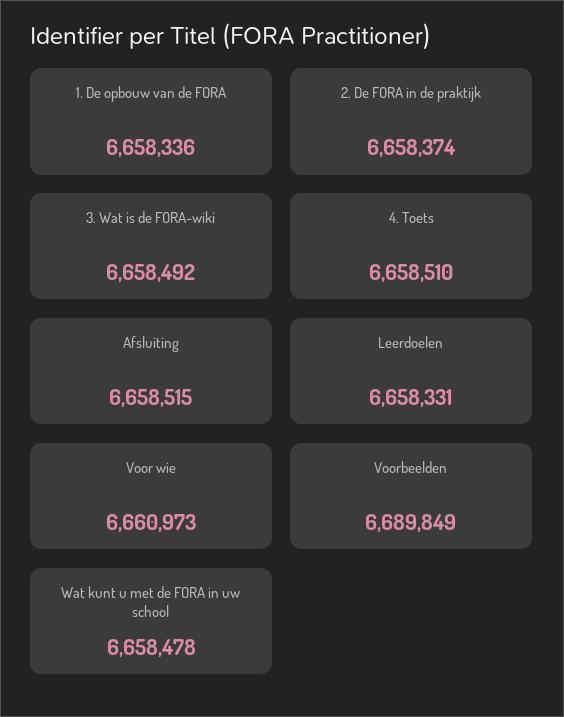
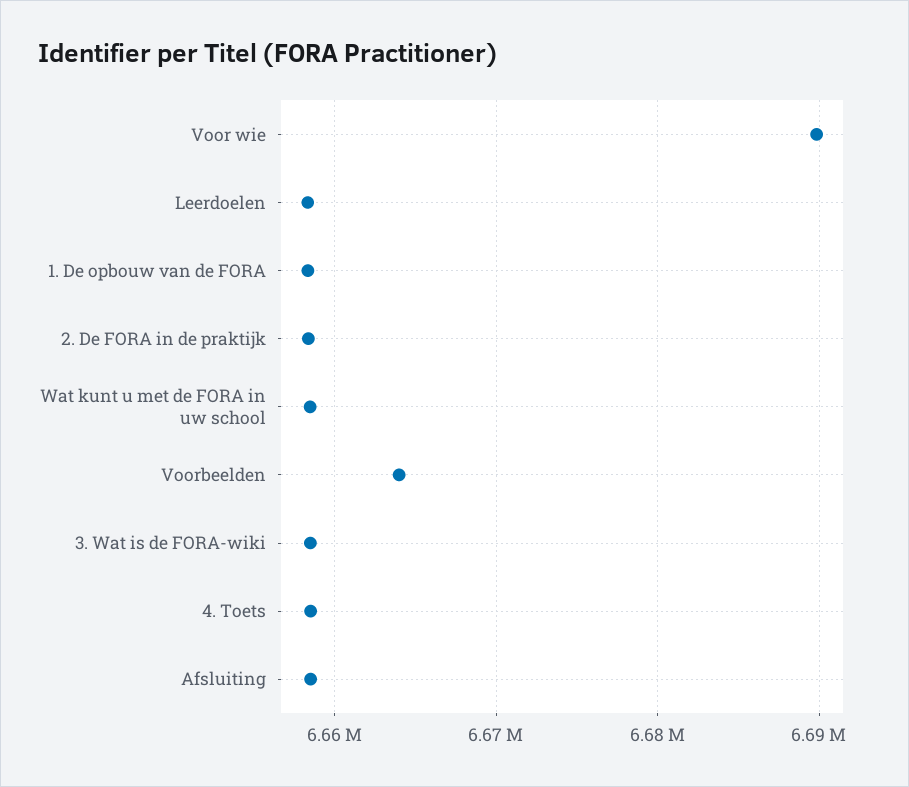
  {
    "1. De opbouw van de FORA": 6658336,
    "2. De FORA in de praktijk": 6658374,
    "3. Wat is de FORA-wiki": 6658492,
    "4. Toets": 6658510,
    "Afsluiting": 6658515,
    "Leerdoelen": 6658331,
-   "Voor wie": 6660973,
+   "Voor wie": 6690000,
-   "Voorbeelden": 6689849,
+   "Voorbeelden": 6664000,
    "Wat kunt u met de FORA in uw school": 6658478
  }

